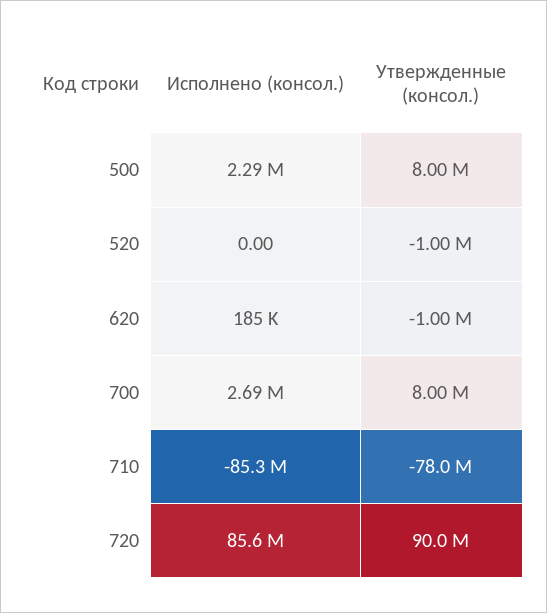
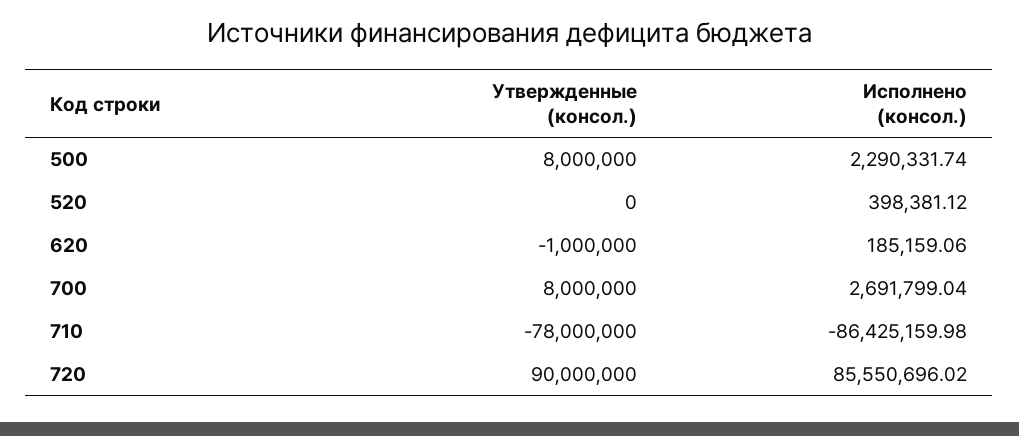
  {
    "Исполнено (консол.)": {
      "500": 2290331.74,
-     "520": 0,
+     "520": 398381.12,
      "620": 185159.06,
      "700": 2691799.04,
-     "710": -85300000,
+     "710": -86425159.98,
      "720": 85550696.02
    },
    "Утвержденные (консол.)": {
      "500": 8000000,
-     "520": -1000000,
+     "520": 0,
      "620": -1000000,
      "700": 8000000,
      "710": -78000000,
      "720": 90000000
    }
  }

